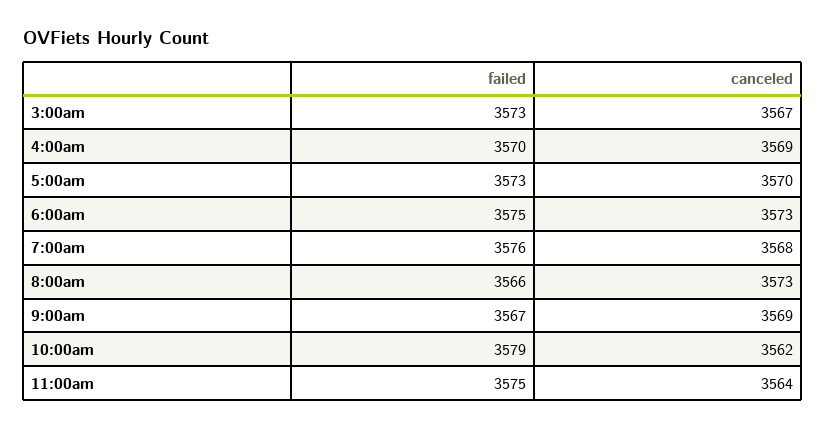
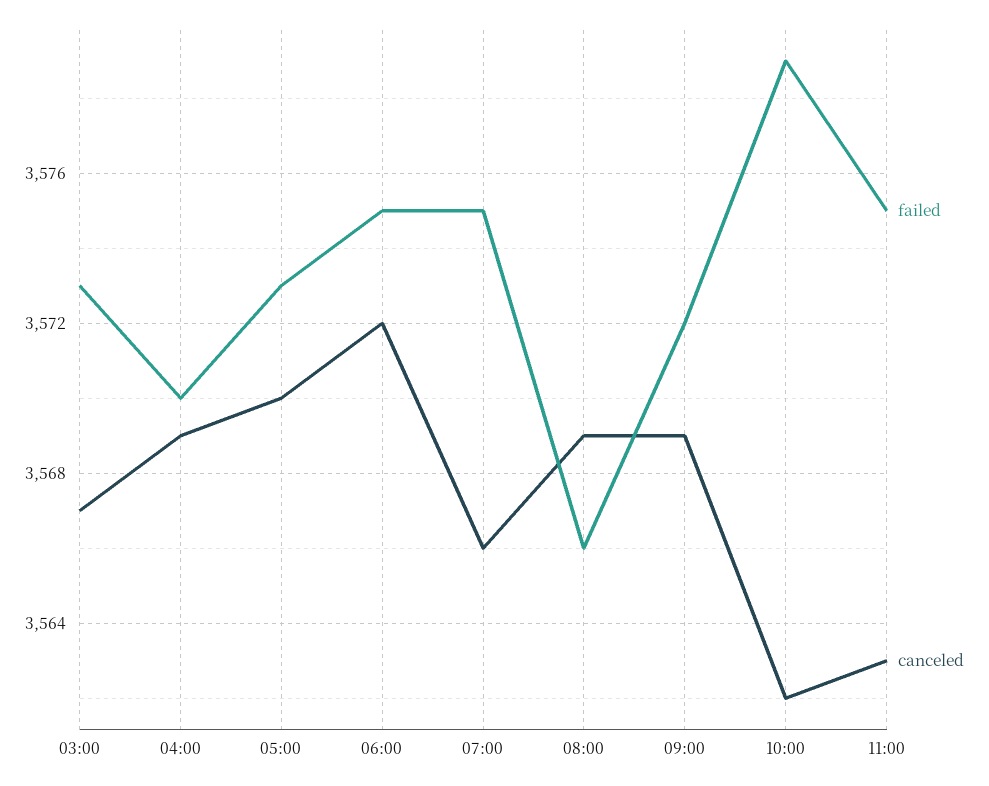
  {
    "failed": {
      "3:00am": 3573,
      "4:00am": 3570,
      "5:00am": 3573,
      "6:00am": 3575,
-     "7:00am": 3576,
+     "7:00am": 3575,
      "8:00am": 3566,
-     "9:00am": 3567,
+     "9:00am": 3572,
      "10:00am": 3579,
      "11:00am": 3575
    },
    "canceled": {
      "3:00am": 3567,
      "4:00am": 3569,
      "5:00am": 3570,
-     "6:00am": 3573,
+     "6:00am": 3572,
-     "7:00am": 3568,
+     "7:00am": 3566,
-     "8:00am": 3573,
+     "8:00am": 3569,
      "9:00am": 3569,
      "10:00am": 3562,
-     "11:00am": 3564
+     "11:00am": 3563
    }
  }

